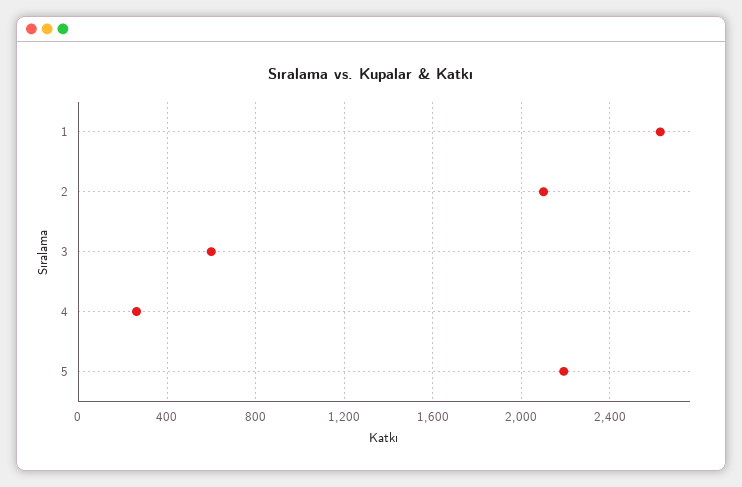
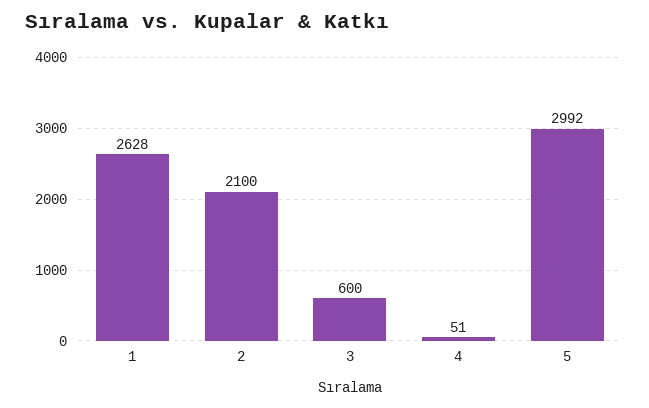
  {
    "1": 2628,
    "2": 2100,
    "3": 600,
-   "4": 250,
+   "4": 51,
-   "5": 2200
+   "5": 2992
  }

